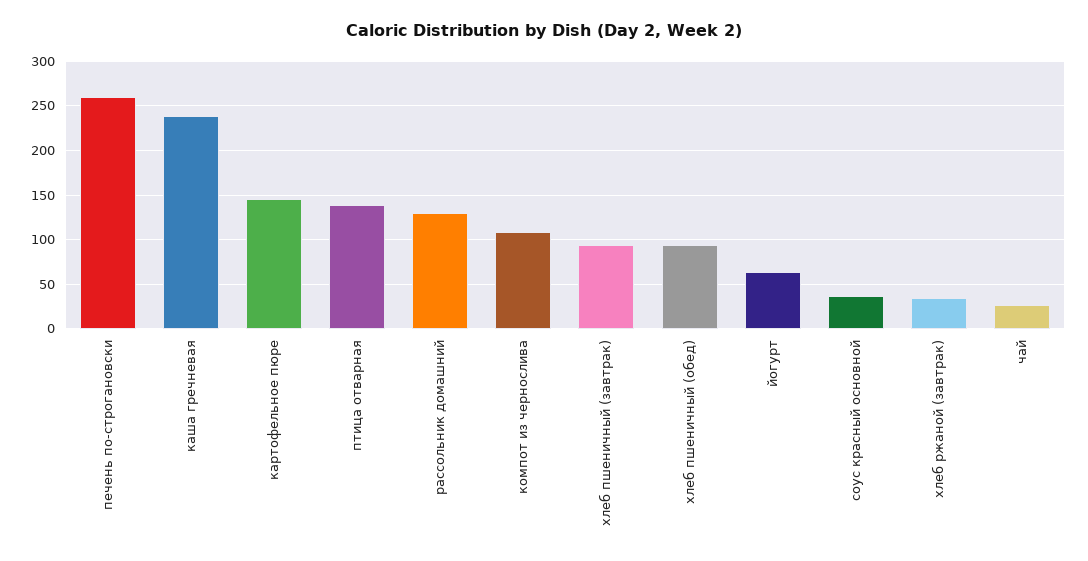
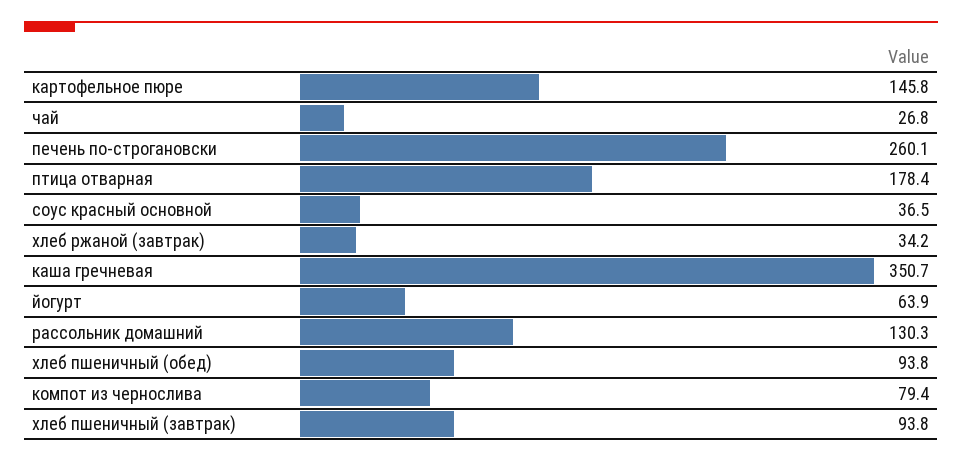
  {
    "печень по-строгановски": 260.1,
-   "каша гречневая": 240,
+   "каша гречневая": 350.7,
    "картофельное пюре": 145.8,
-   "птица отварная": 140,
+   "птица отварная": 178.4,
    "рассольник домашний": 130.3,
-   "компот из чернослива": 110,
+   "компот из чернослива": 79.4,
    "хлеб пшеничный (завтрак)": 93.8,
    "хлеб пшеничный (обед)": 93.8,
    "йогурт": 63.9,
    "соус красный основной": 36.5,
    "хлеб ржаной (завтрак)": 34.2,
    "чай": 26.8
  }

